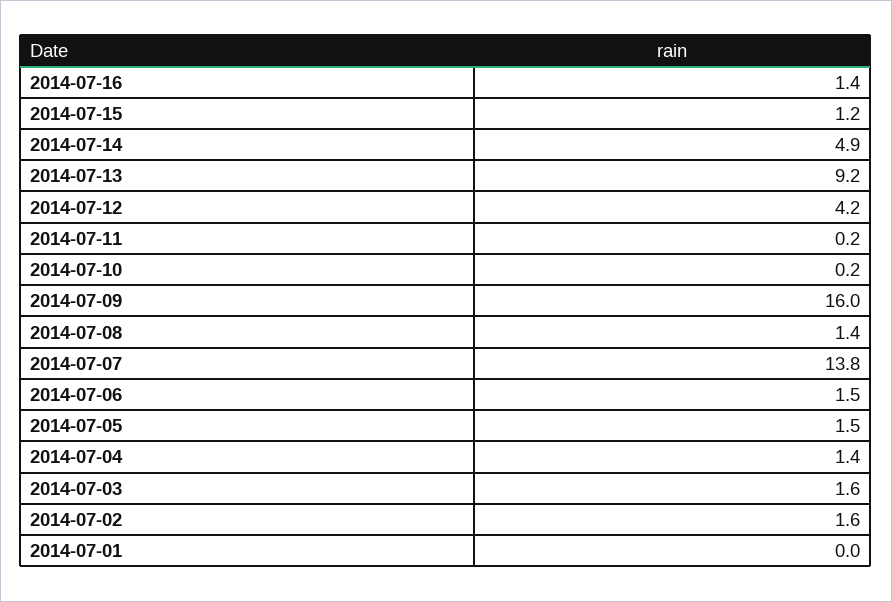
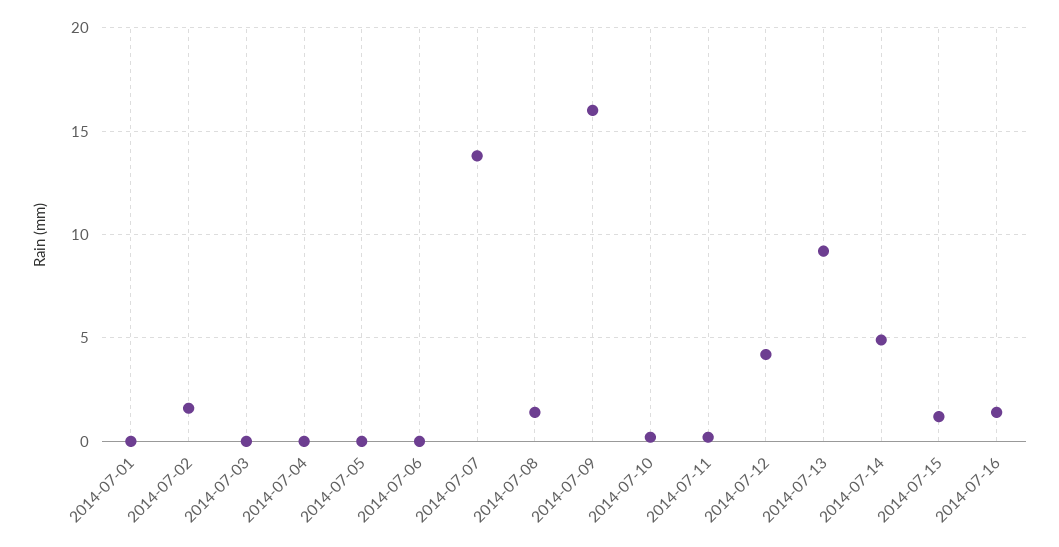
  {
    "2014-07-16": 1.4,
    "2014-07-15": 1.2,
    "2014-07-14": 4.9,
    "2014-07-13": 9.2,
    "2014-07-12": 4.2,
    "2014-07-11": 0.2,
    "2014-07-10": 0.2,
    "2014-07-09": 16,
    "2014-07-08": 1.4,
    "2014-07-07": 13.8,
-   "2014-07-06": 1.5,
+   "2014-07-06": 0,
-   "2014-07-05": 1.5,
+   "2014-07-05": 0,
-   "2014-07-04": 1.4,
+   "2014-07-04": 0,
-   "2014-07-03": 1.6,
+   "2014-07-03": 0,
    "2014-07-02": 1.6,
    "2014-07-01": 0
  }

